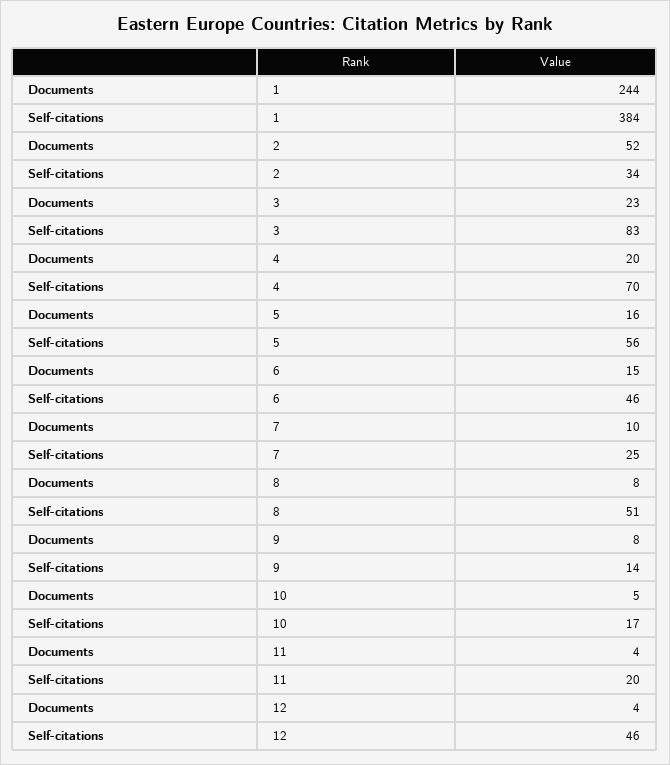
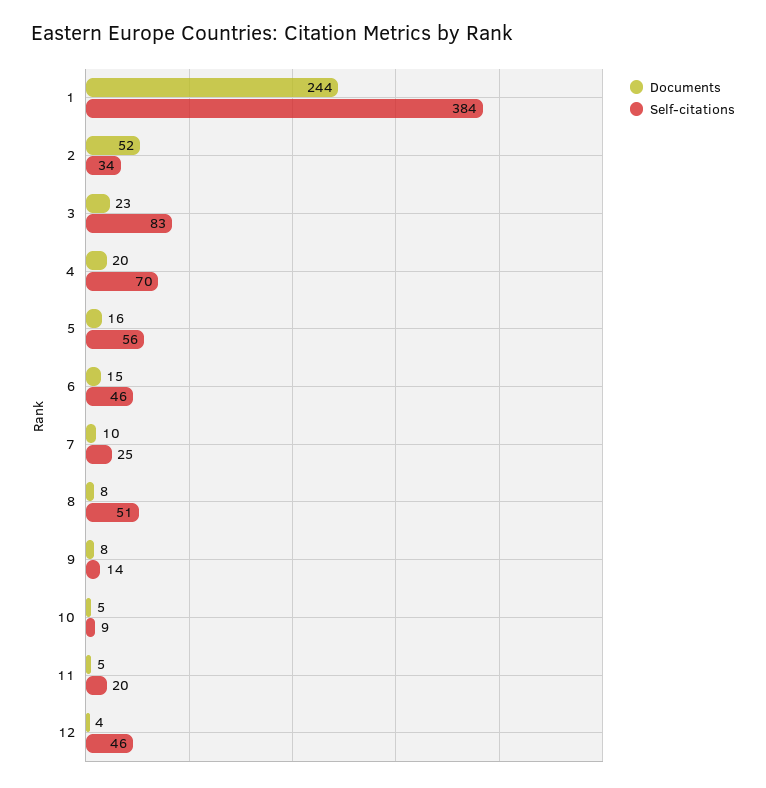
  {
    "Documents": {
      "1": 244,
      "2": 52,
      "3": 23,
      "4": 20,
      "5": 16,
      "6": 15,
      "7": 10,
      "8": 8,
      "9": 8,
      "10": 5,
-     "11": 4,
+     "11": 5,
      "12": 4
    },
    "Self-citations": {
      "1": 384,
      "2": 34,
      "3": 83,
      "4": 70,
      "5": 56,
      "6": 46,
      "7": 25,
      "8": 51,
      "9": 14,
-     "10": 17,
+     "10": 9,
      "11": 20,
      "12": 46
    }
  }

